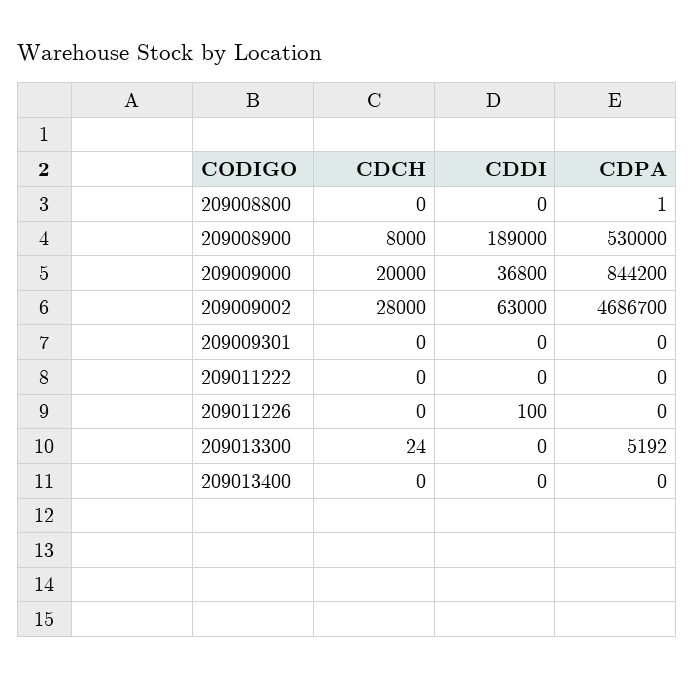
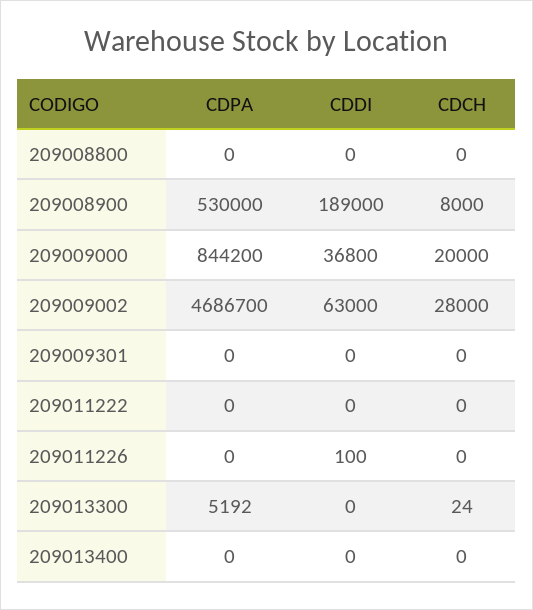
  {
    "CDCH": {
      "209008800": 0,
      "209008900": 8000,
      "209009000": 20000,
      "209009002": 28000,
      "209009301": 0,
      "209011222": 0,
      "209011226": 0,
      "209013300": 24,
      "209013400": 0
    },
    "CDDI": {
      "209008800": 0,
      "209008900": 189000,
      "209009000": 36800,
      "209009002": 63000,
      "209009301": 0,
      "209011222": 0,
      "209011226": 100,
      "209013300": 0,
      "209013400": 0
    },
    "CDPA": {
-     "209008800": 1,
+     "209008800": 0,
      "209008900": 530000,
      "209009000": 844200,
      "209009002": 4686700,
      "209009301": 0,
      "209011222": 0,
      "209011226": 0,
      "209013300": 5192,
      "209013400": 0
    }
  }

